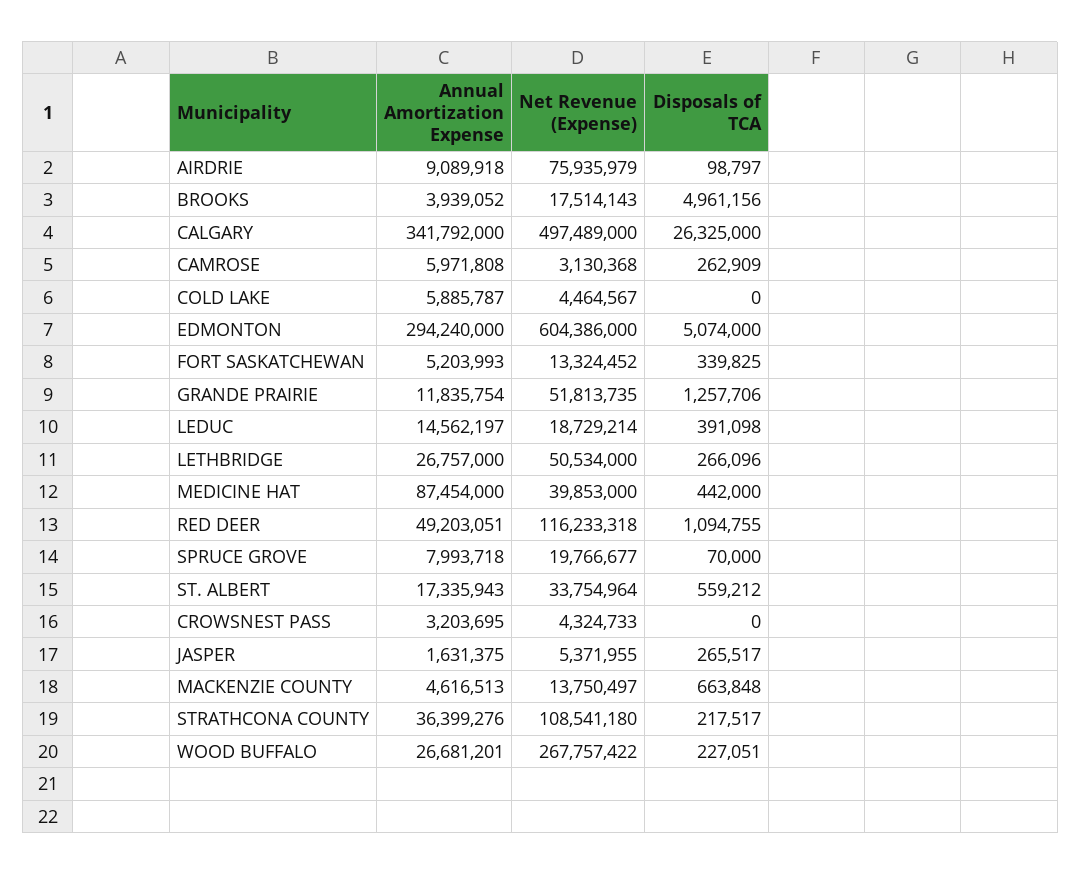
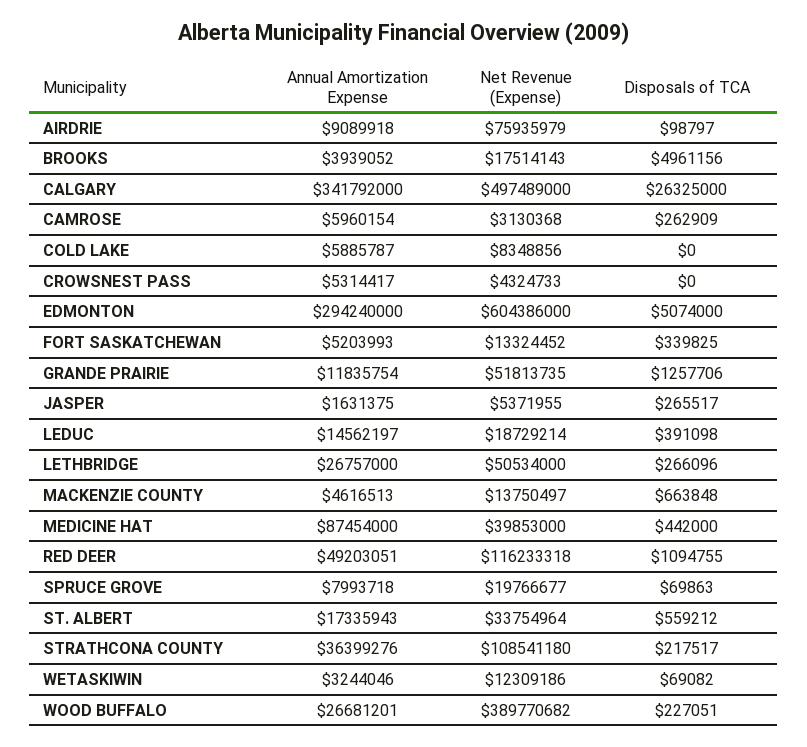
  {
    "Annual Amortization Expense": {
      "AIRDRIE": 9089918,
      "BROOKS": 3939052,
      "CALGARY": 341792000,
-     "CAMROSE": 5971808,
+     "CAMROSE": 5960154,
      "COLD LAKE": 5885787,
      "EDMONTON": 294240000,
      "FORT SASKATCHEWAN": 5203993,
      "GRANDE PRAIRIE": 11835754,
      "LEDUC": 14562197,
      "LETHBRIDGE": 26757000,
      "MEDICINE HAT": 87454000,
      "RED DEER": 49203051,
      "SPRUCE GROVE": 7993718,
      "ST. ALBERT": 17335943,
-     "CROWSNEST PASS": 3203695,
+     "CROWSNEST PASS": 5314417,
      "JASPER": 1631375,
      "MACKENZIE COUNTY": 4616513,
      "STRATHCONA COUNTY": 36399276,
-     "WOOD BUFFALO": 26681201
+     "WOOD BUFFALO": 26681201,
+     "WETASKIWIN": 3244046
    },
    "Net Revenue (Expense)": {
      "AIRDRIE": 75935979,
      "BROOKS": 17514143,
      "CALGARY": 497489000,
      "CAMROSE": 3130368,
-     "COLD LAKE": 4464567,
+     "COLD LAKE": 8348856,
      "EDMONTON": 604386000,
      "FORT SASKATCHEWAN": 13324452,
      "GRANDE PRAIRIE": 51813735,
      "LEDUC": 18729214,
      "LETHBRIDGE": 50534000,
      "MEDICINE HAT": 39853000,
      "RED DEER": 116233318,
      "SPRUCE GROVE": 19766677,
      "ST. ALBERT": 33754964,
      "CROWSNEST PASS": 4324733,
      "JASPER": 5371955,
      "MACKENZIE COUNTY": 13750497,
      "STRATHCONA COUNTY": 108541180,
-     "WOOD BUFFALO": 267757422
+     "WOOD BUFFALO": 389770682,
+     "WETASKIWIN": 12309186
    },
    "Disposals of TCA": {
      "AIRDRIE": 98797,
      "BROOKS": 4961156,
      "CALGARY": 26325000,
      "CAMROSE": 262909,
      "COLD LAKE": 0,
      "EDMONTON": 5074000,
      "FORT SASKATCHEWAN": 339825,
      "GRANDE PRAIRIE": 1257706,
      "LEDUC": 391098,
      "LETHBRIDGE": 266096,
      "MEDICINE HAT": 442000,
      "RED DEER": 1094755,
-     "SPRUCE GROVE": 70000,
+     "SPRUCE GROVE": 69863,
      "ST. ALBERT": 559212,
      "CROWSNEST PASS": 0,
      "JASPER": 265517,
      "MACKENZIE COUNTY": 663848,
      "STRATHCONA COUNTY": 217517,
-     "WOOD BUFFALO": 227051
+     "WOOD BUFFALO": 227051,
+     "WETASKIWIN": 69082
    }
  }

